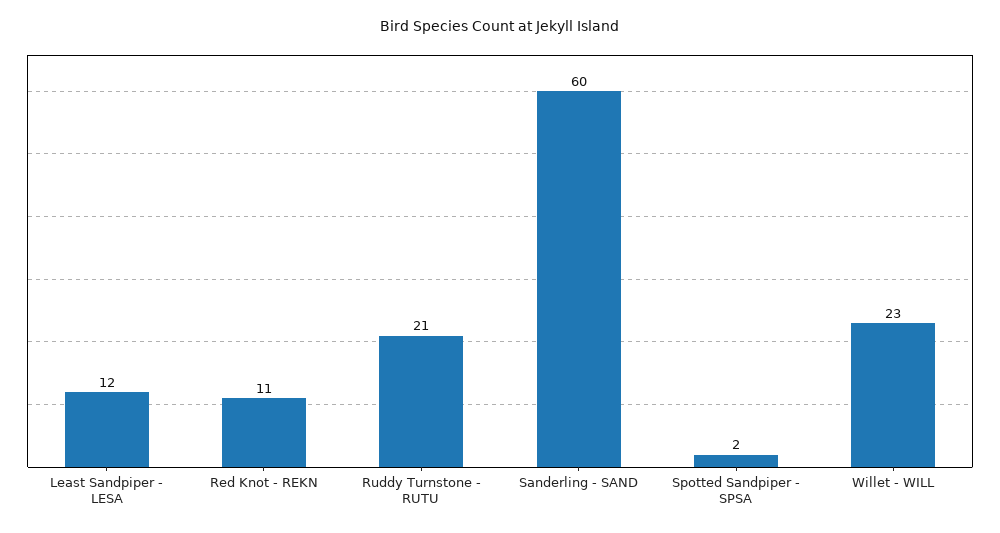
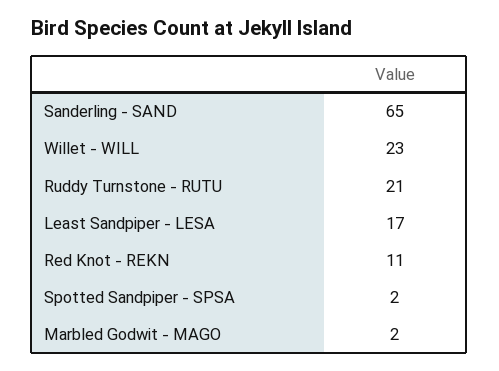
  {
-   "Least Sandpiper - LESA": 12,
+   "Least Sandpiper - LESA": 17,
    "Red Knot - REKN": 11,
    "Ruddy Turnstone - RUTU": 21,
-   "Sanderling - SAND": 60,
+   "Sanderling - SAND": 65,
    "Spotted Sandpiper - SPSA": 2,
-   "Willet - WILL": 23
+   "Willet - WILL": 23,
+   "Marbled Godwit - MAGO": 2
  }

